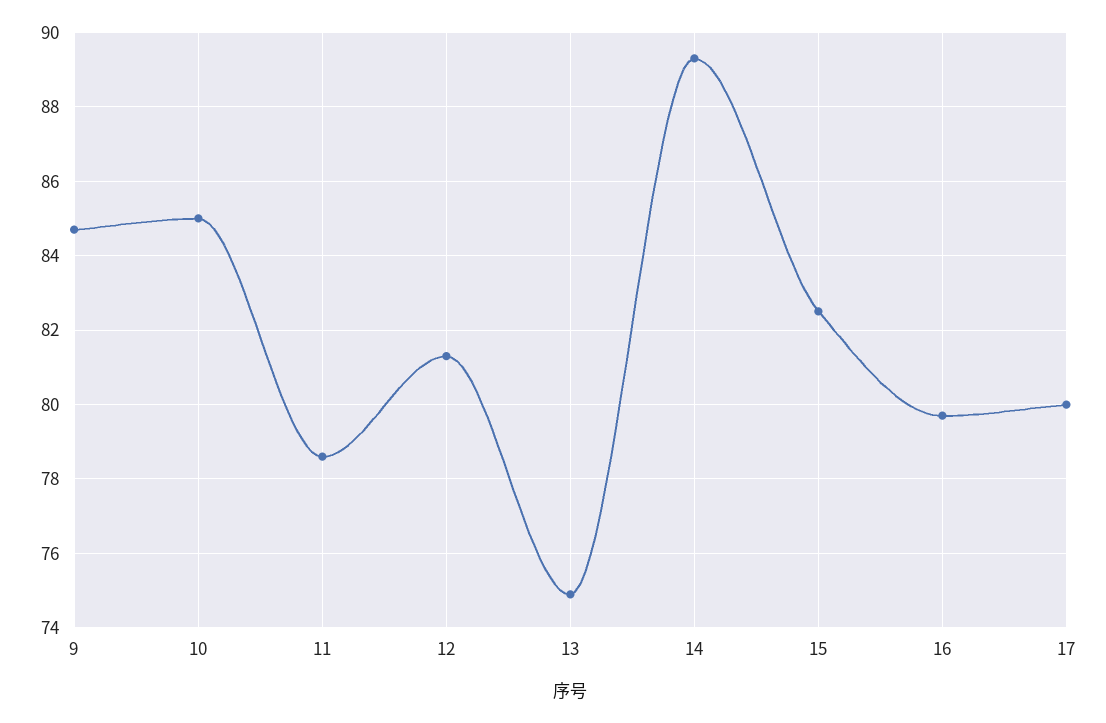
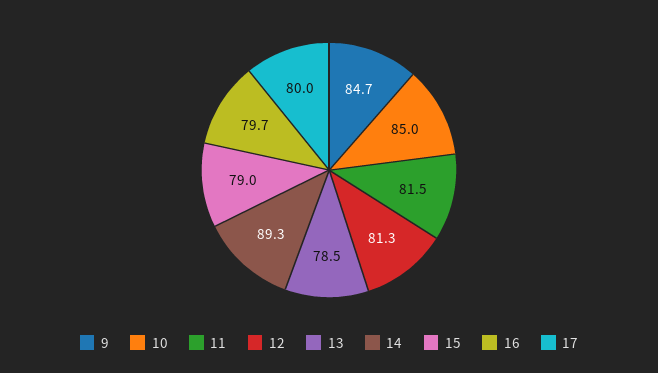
  {
    "9": 84.7,
    "10": 85,
-   "11": 78.5,
+   "11": 81.5,
    "12": 81.3,
-   "13": 75,
+   "13": 78.5,
    "14": 89.3,
-   "15": 82.5,
+   "15": 79,
    "16": 79.7,
    "17": 80
  }

